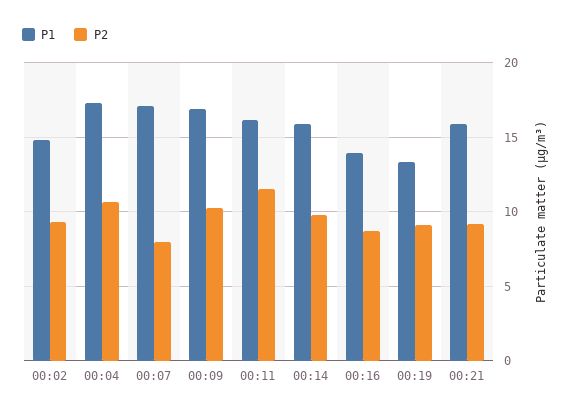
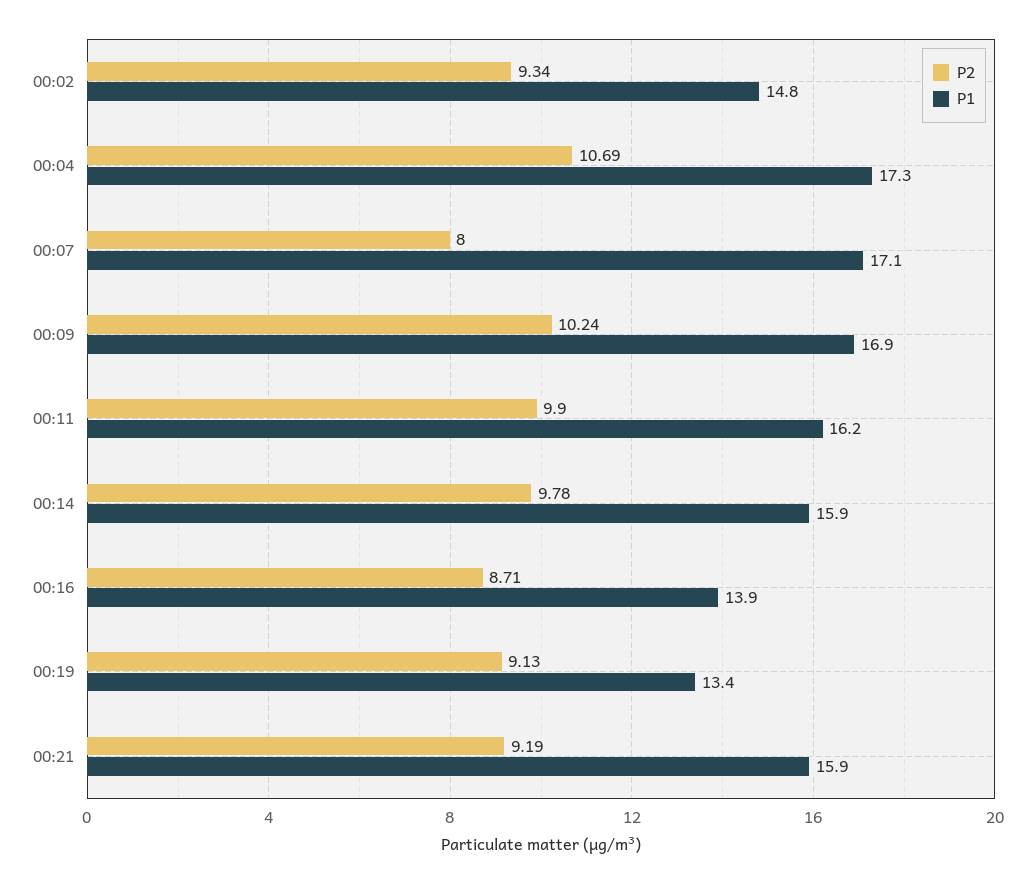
  {
    "P1": {
      "00:02": 14.8,
      "00:04": 17.3,
      "00:07": 17.1,
      "00:09": 16.9,
      "00:11": 16.2,
      "00:14": 15.9,
      "00:16": 13.9,
      "00:19": 13.4,
      "00:21": 15.9
    },
    "P2": {
      "00:02": 9.34,
      "00:04": 10.69,
      "00:07": 8,
      "00:09": 10.24,
-     "00:11": 11.5,
+     "00:11": 9.9,
      "00:14": 9.78,
      "00:16": 8.71,
      "00:19": 9.13,
      "00:21": 9.19
    }
  }

